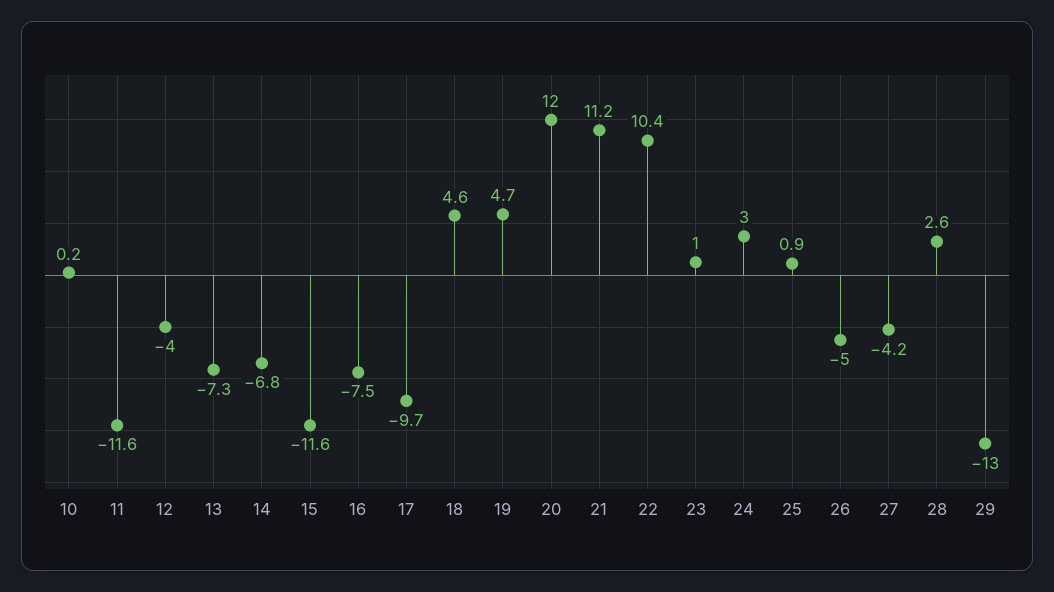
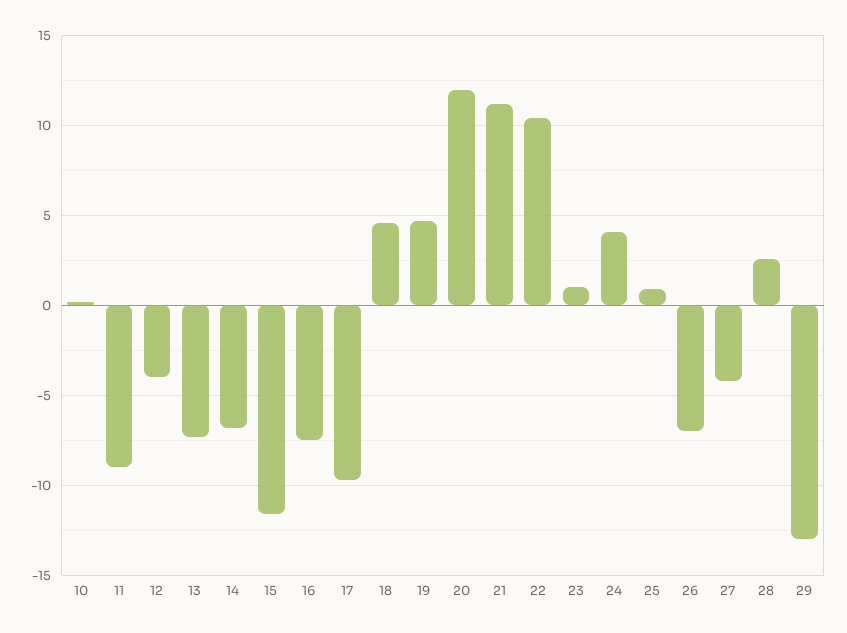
  {
    "10": 0.2,
-   "11": -11.6,
+   "11": -9,
    "12": -4,
    "13": -7.3,
    "14": -6.8,
    "15": -11.6,
    "16": -7.5,
    "17": -9.7,
    "18": 4.6,
    "19": 4.7,
    "20": 12,
    "21": 11.2,
    "22": 10.4,
    "23": 1,
-   "24": 3,
+   "24": 4,
    "25": 0.9,
-   "26": -5,
+   "26": -7,
    "27": -4.2,
    "28": 2.6,
    "29": -13
  }

